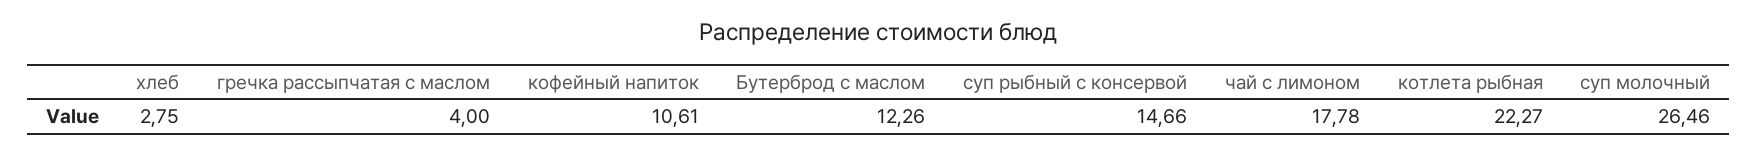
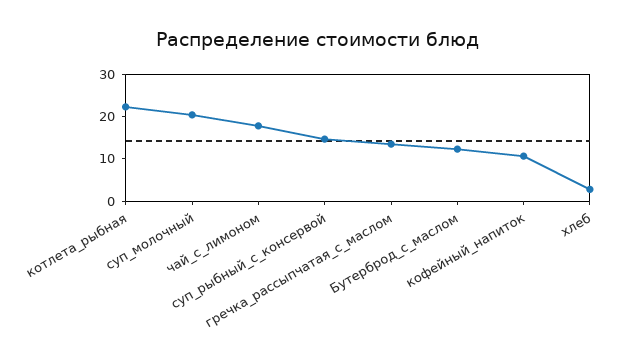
  {
    "хлеб": 2.75,
-   "гречка рассыпчатая с маслом": 4,
+   "гречка рассыпчатая с маслом": 14,
    "кофейный напиток": 10.61,
    "Бутерброд с маслом": 12.26,
    "суп рыбный с консервой": 14.66,
    "чай с лимоном": 17.78,
    "котлета рыбная": 22.27,
-   "суп молочный": 26.46
+   "суп молочный": 20
  }

